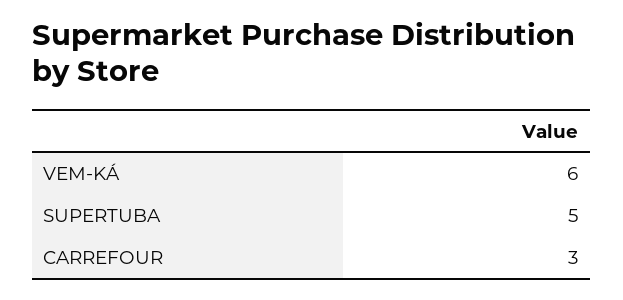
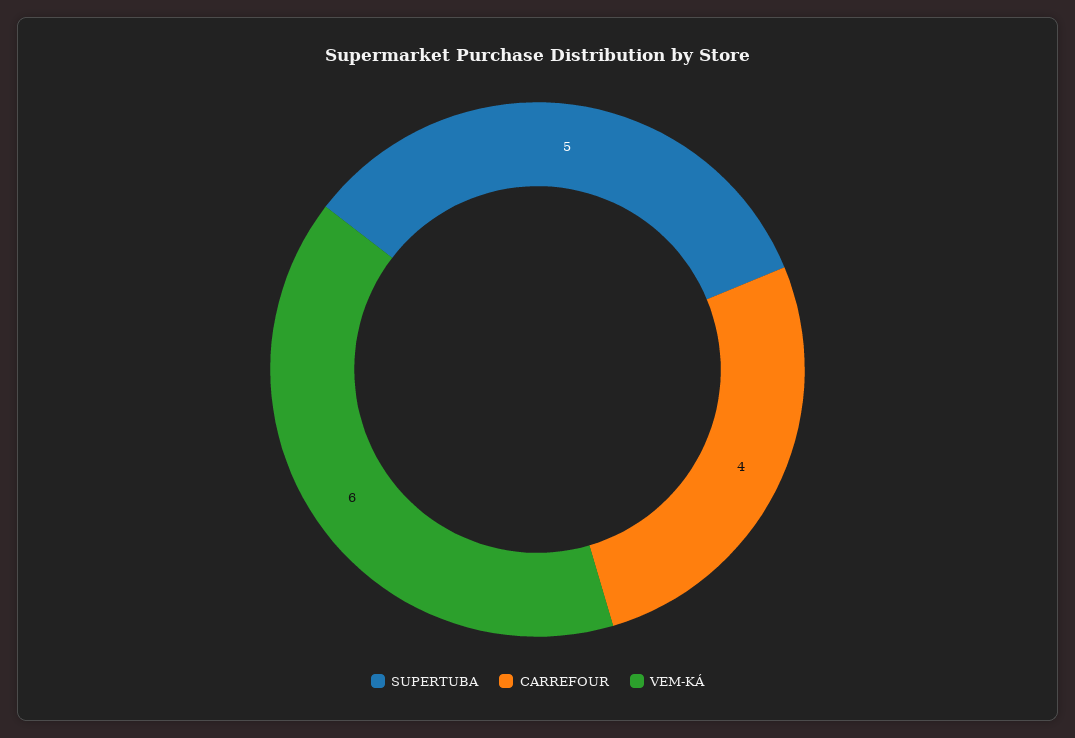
  {
    "VEM-KÁ": 6,
    "SUPERTUBA": 5,
-   "CARREFOUR": 3
+   "CARREFOUR": 4
  }

